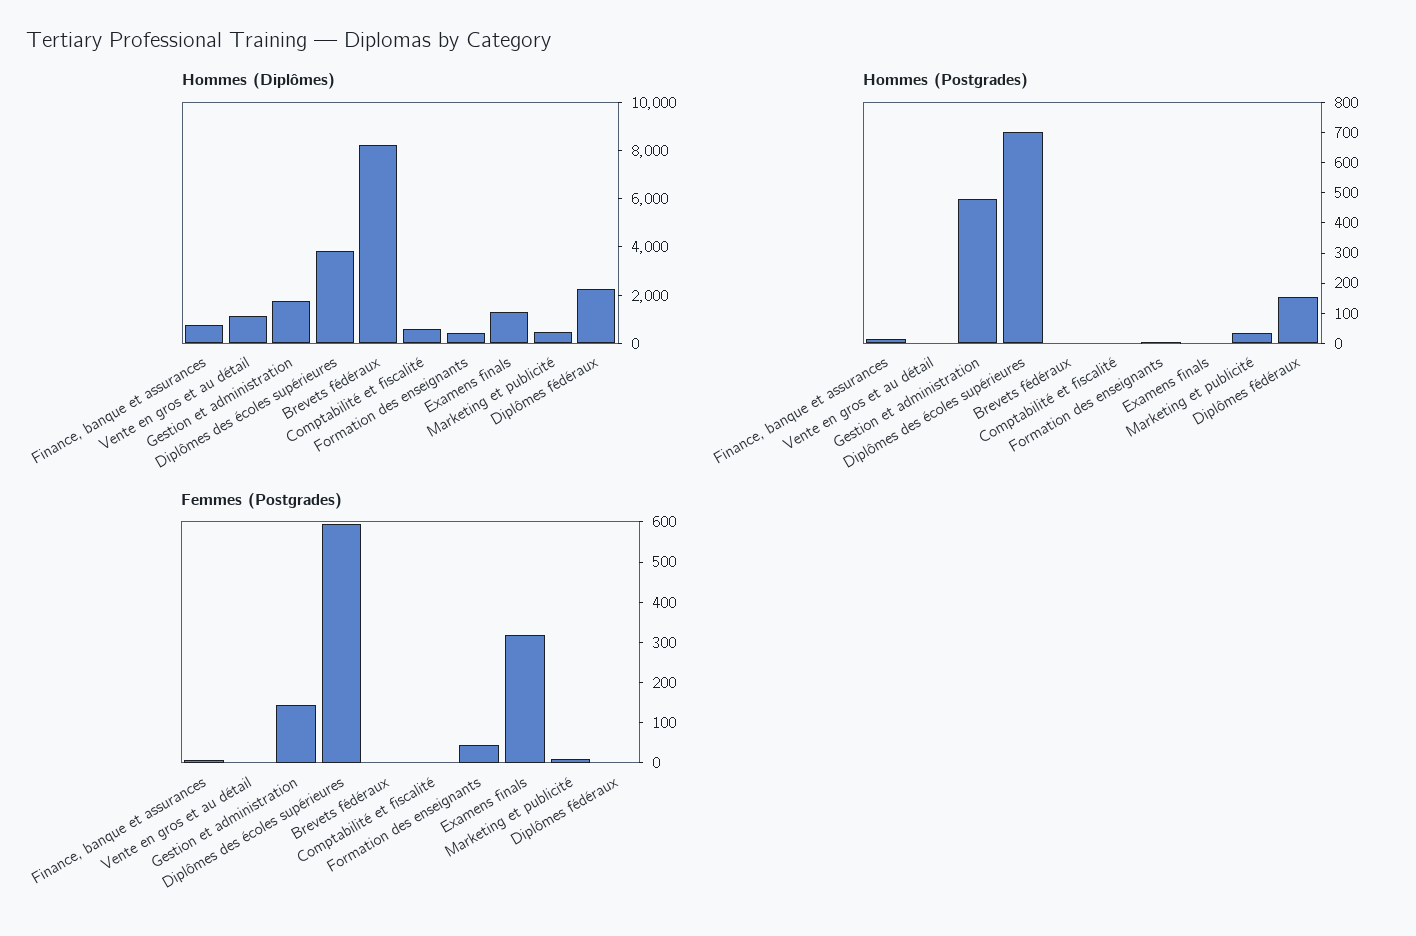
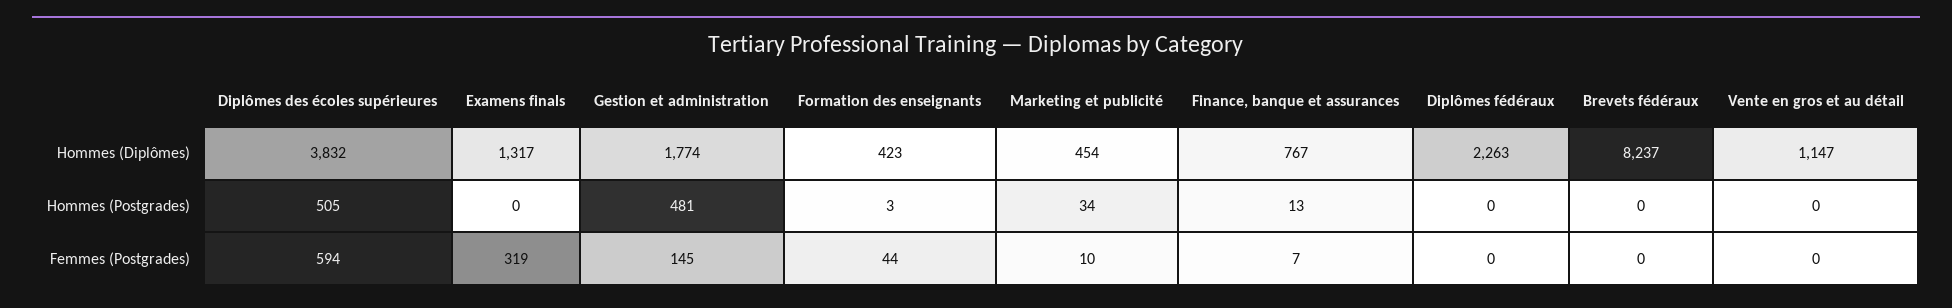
  {
    "Hommes (Diplômes)": {
      "Finance, banque et assurances": 767,
      "Vente en gros et au détail": 1147,
      "Gestion et administration": 1774,
      "Diplômes des écoles supérieures": 3832,
      "Brevets fédéraux": 8237,
-     "Comptabilité et fiscalité": 500,
      "Formation des enseignants": 423,
      "Examens finals": 1317,
      "Marketing et publicité": 454,
      "Diplômes fédéraux": 2263
    },
    "Hommes (Postgrades)": {
      "Finance, banque et assurances": 13,
      "Vente en gros et au détail": 0,
      "Gestion et administration": 481,
-     "Diplômes des écoles supérieures": 700,
+     "Diplômes des écoles supérieures": 505,
      "Brevets fédéraux": 0,
-     "Comptabilité et fiscalité": 0,
      "Formation des enseignants": 3,
      "Examens finals": 0,
      "Marketing et publicité": 34,
-     "Diplômes fédéraux": 150
+     "Diplômes fédéraux": 0
    },
    "Femmes (Postgrades)": {
      "Finance, banque et assurances": 7,
      "Vente en gros et au détail": 0,
      "Gestion et administration": 145,
      "Diplômes des écoles supérieures": 594,
      "Brevets fédéraux": 0,
-     "Comptabilité et fiscalité": 0,
      "Formation des enseignants": 44,
      "Examens finals": 319,
      "Marketing et publicité": 10,
      "Diplômes fédéraux": 0
    }
  }

